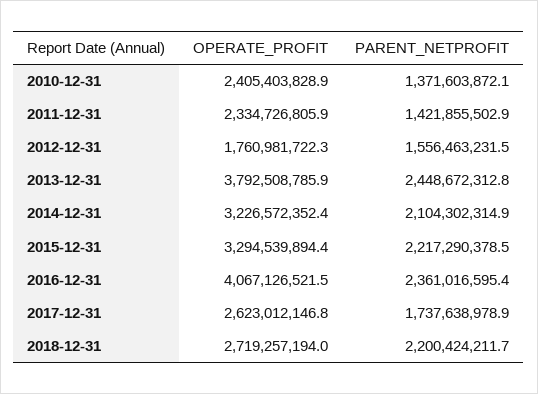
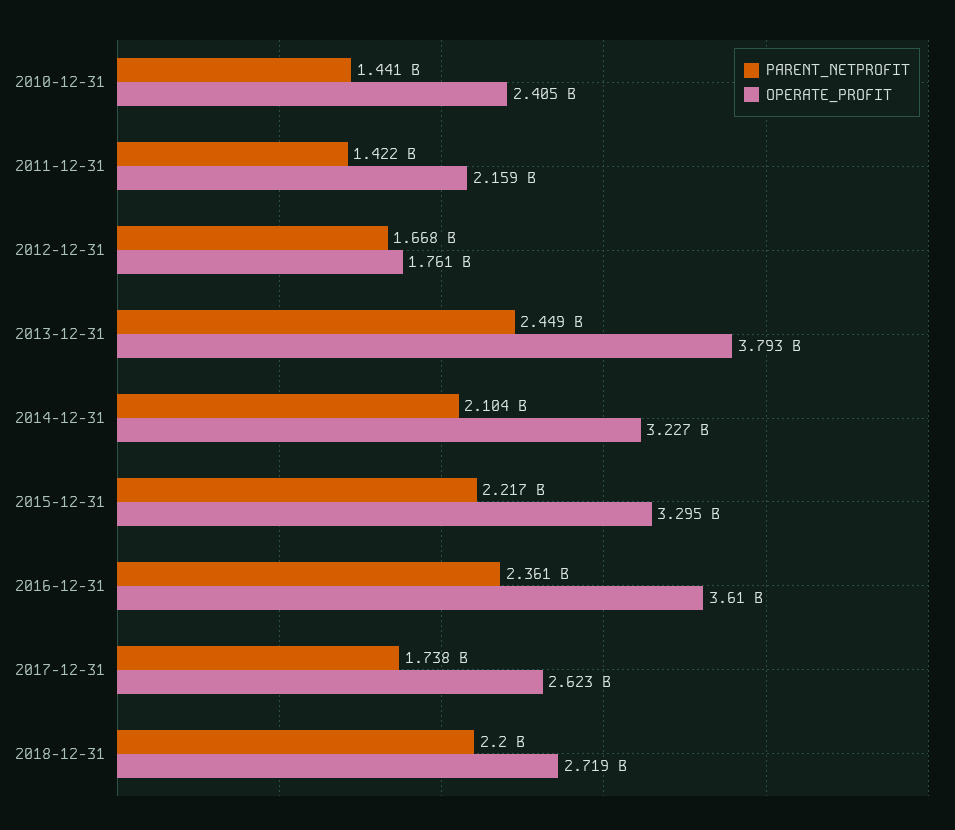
  {
    "OPERATE_PROFIT": {
      "2010-12-31": 2405403828.9,
-     "2011-12-31": 2334726805.9,
+     "2011-12-31": 2159000000,
      "2012-12-31": 1760981722.3,
      "2013-12-31": 3792508785.9,
      "2014-12-31": 3226572352.4,
      "2015-12-31": 3294539894.4,
-     "2016-12-31": 4067126521.5,
+     "2016-12-31": 3610000000,
      "2017-12-31": 2623012146.8,
      "2018-12-31": 2719257194
    },
    "PARENT_NETPROFIT": {
-     "2010-12-31": 1371603872.1,
+     "2010-12-31": 1441000000,
      "2011-12-31": 1421855502.9,
-     "2012-12-31": 1556463231.5,
+     "2012-12-31": 1668000000,
      "2013-12-31": 2448672312.8,
      "2014-12-31": 2104302314.9,
      "2015-12-31": 2217290378.5,
      "2016-12-31": 2361016595.4,
      "2017-12-31": 1737638978.9,
      "2018-12-31": 2200424211.7
    }
  }

